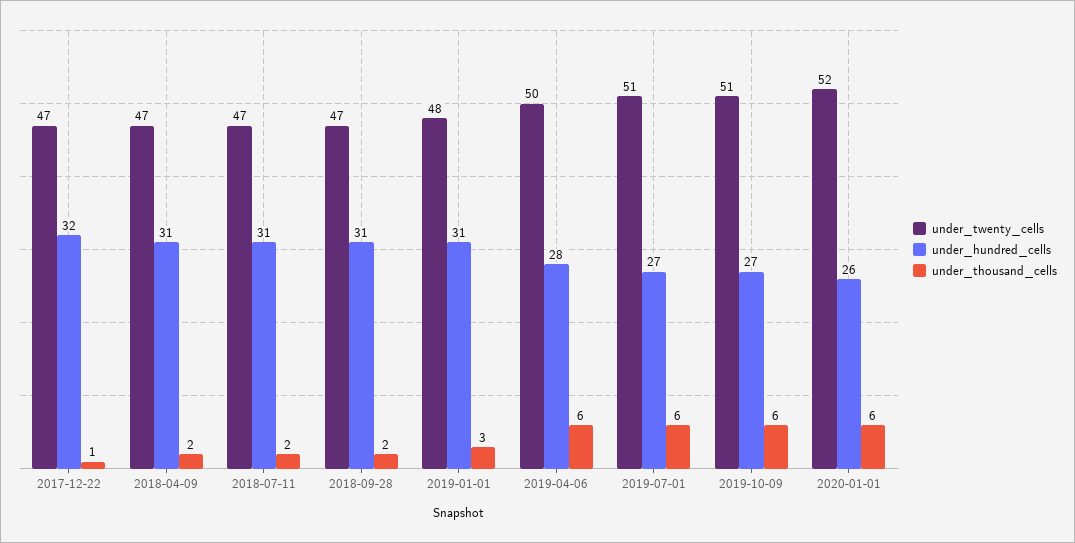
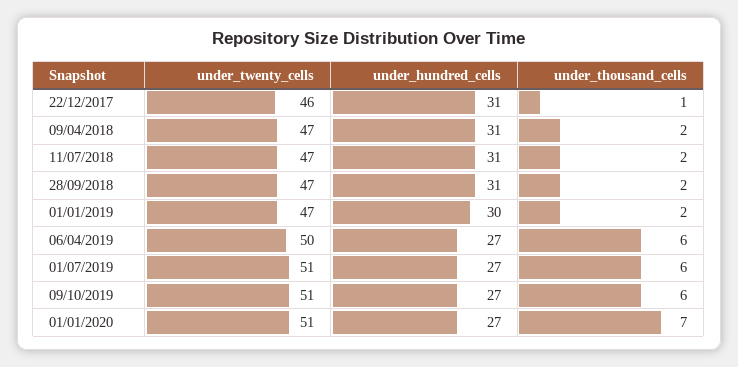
  {
    "under_twenty_cells": {
-     "2017-12-22": 47,
+     "2017-12-22": 46,
      "2018-04-09": 47,
      "2018-07-11": 47,
      "2018-09-28": 47,
-     "2019-01-01": 48,
+     "2019-01-01": 47,
      "2019-04-06": 50,
      "2019-07-01": 51,
      "2019-10-09": 51,
-     "2020-01-01": 52
+     "2020-01-01": 51
    },
    "under_hundred_cells": {
-     "2017-12-22": 32,
+     "2017-12-22": 31,
      "2018-04-09": 31,
      "2018-07-11": 31,
      "2018-09-28": 31,
-     "2019-01-01": 31,
+     "2019-01-01": 30,
-     "2019-04-06": 28,
+     "2019-04-06": 27,
      "2019-07-01": 27,
      "2019-10-09": 27,
-     "2020-01-01": 26
+     "2020-01-01": 27
    },
    "under_thousand_cells": {
      "2017-12-22": 1,
      "2018-04-09": 2,
      "2018-07-11": 2,
      "2018-09-28": 2,
-     "2019-01-01": 3,
+     "2019-01-01": 2,
      "2019-04-06": 6,
      "2019-07-01": 6,
      "2019-10-09": 6,
-     "2020-01-01": 6
+     "2020-01-01": 7
    }
  }

